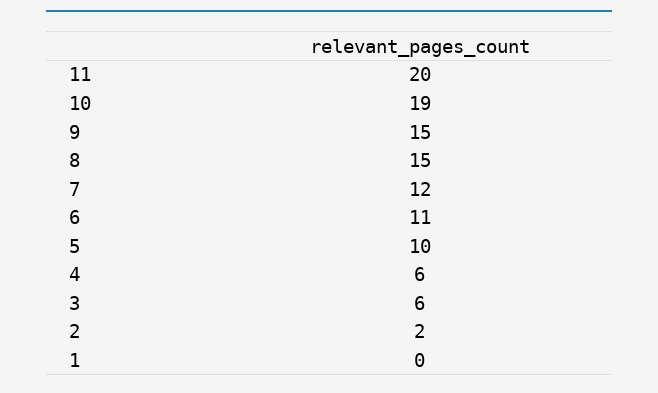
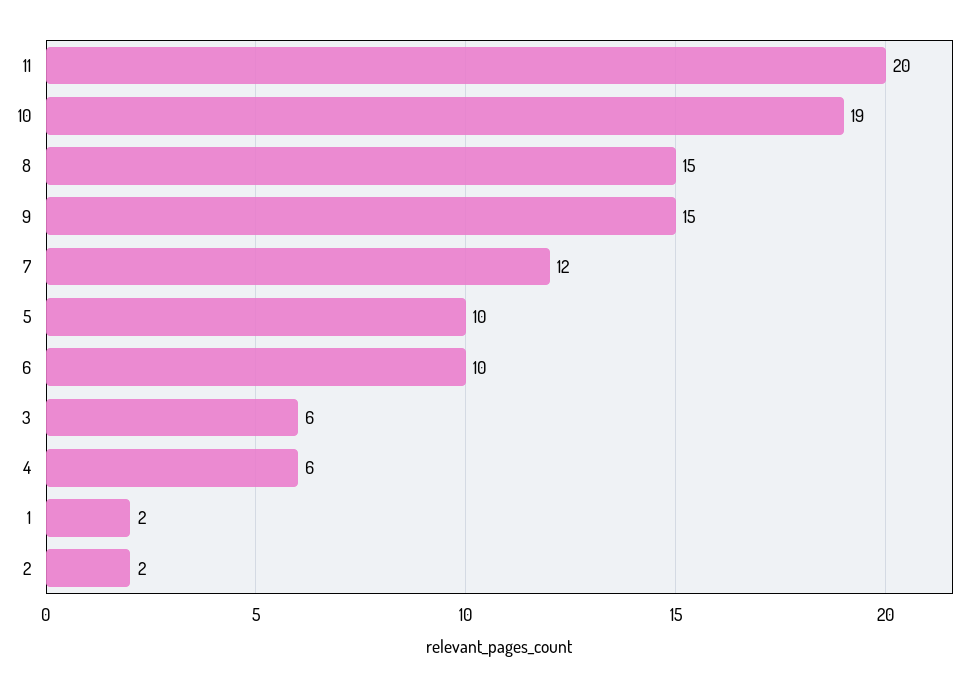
  {
    "11": 20,
    "10": 19,
    "9": 15,
    "8": 15,
    "7": 12,
-   "6": 11,
+   "6": 10,
    "5": 10,
    "4": 6,
    "3": 6,
    "2": 2,
-   "1": 0
+   "1": 2
  }

